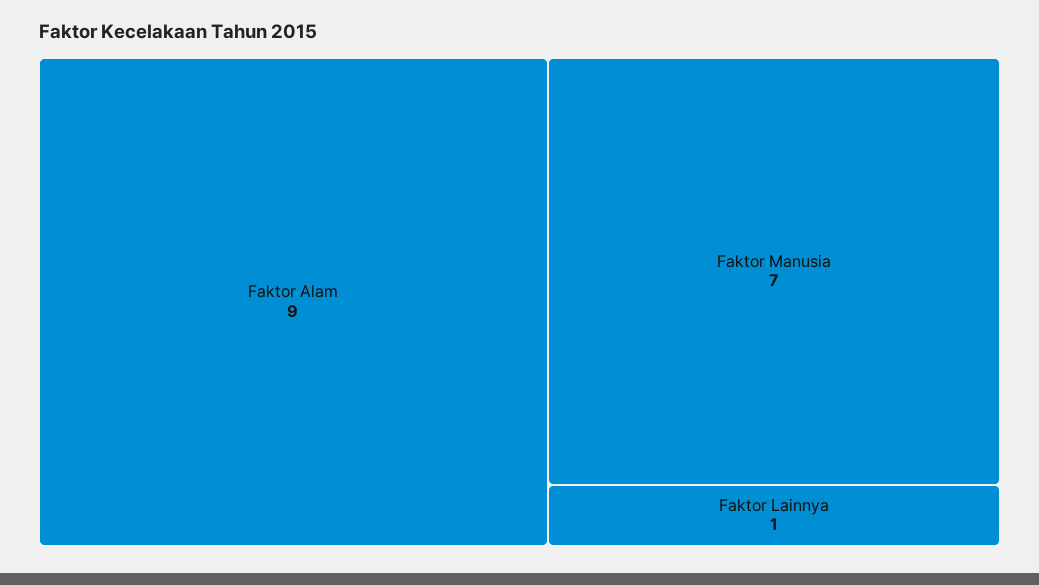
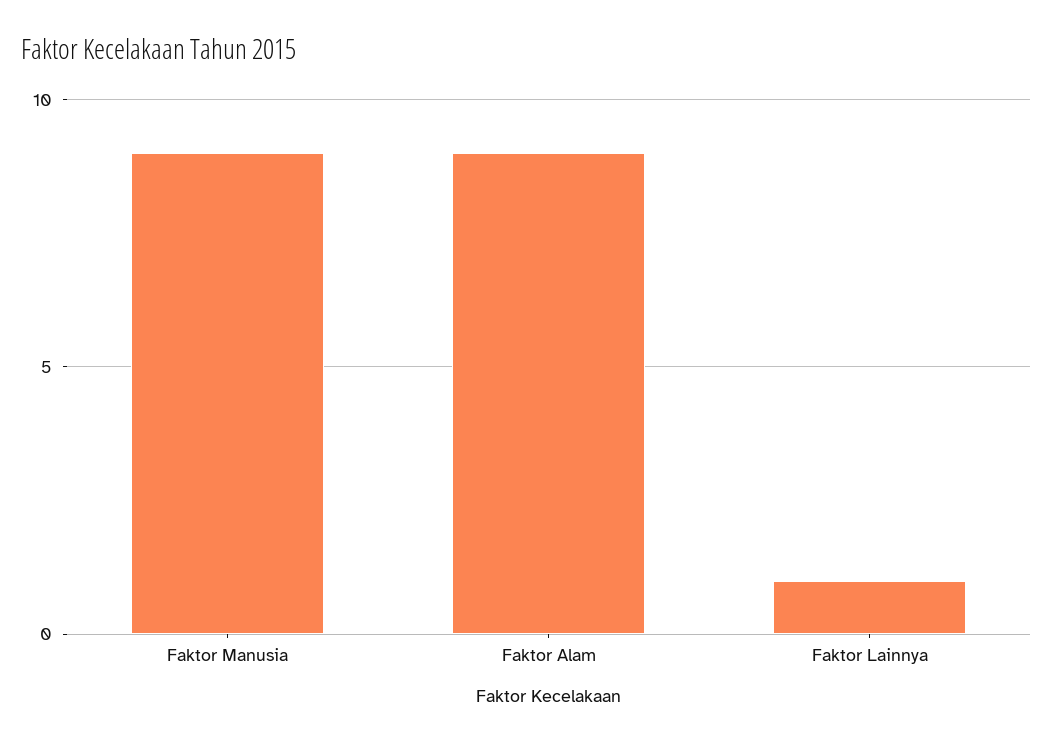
  {
    "Faktor Alam": 9,
-   "Faktor Manusia": 7,
+   "Faktor Manusia": 9,
    "Faktor Lainnya": 1
  }

